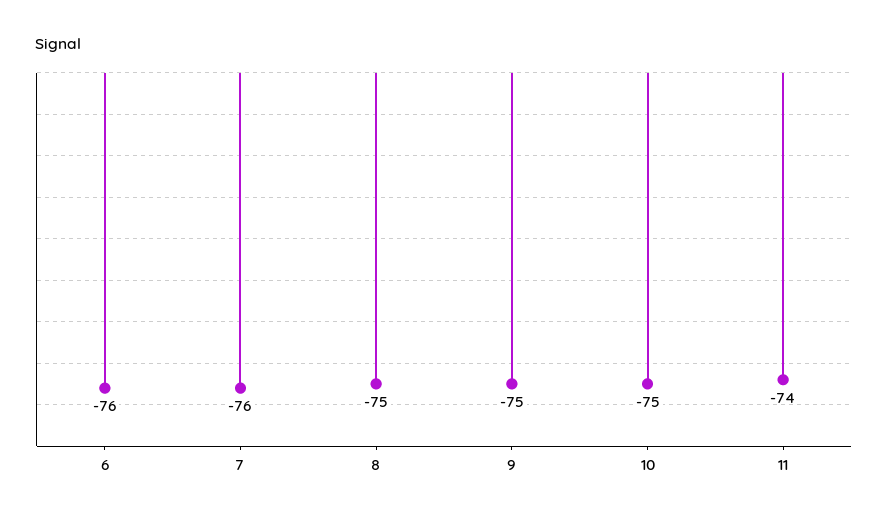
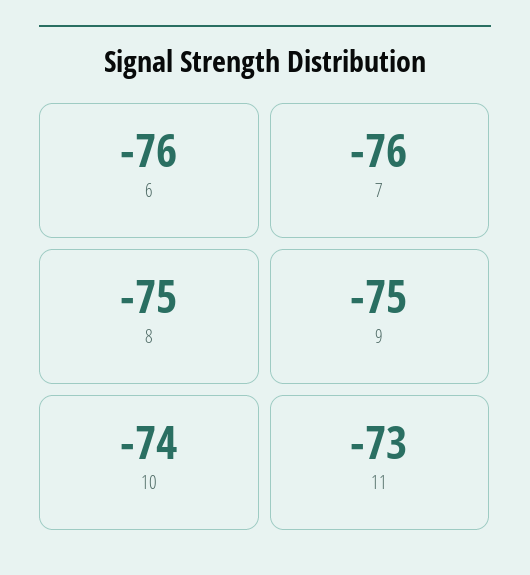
  {
    "6": -76,
    "7": -76,
    "8": -75,
    "9": -75,
-   "10": -75,
+   "10": -74,
-   "11": -74
+   "11": -73
  }

